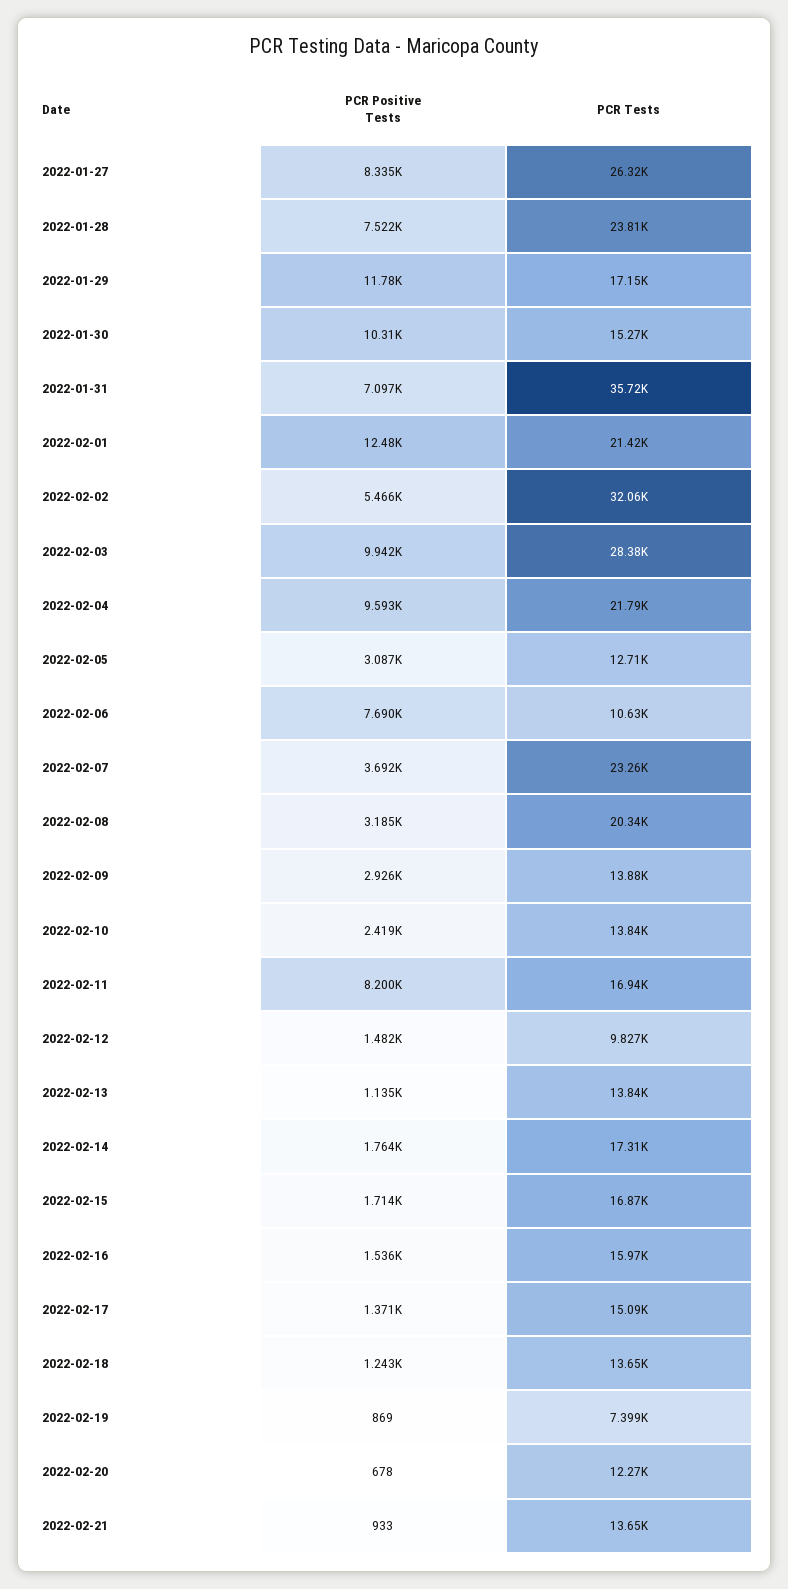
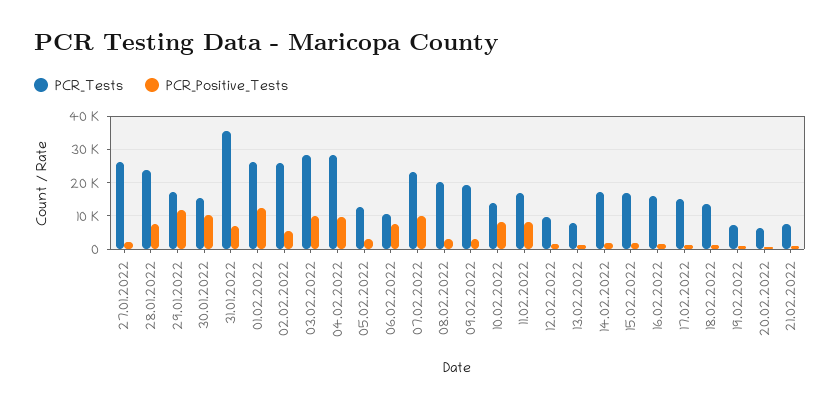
  {
    "PCR Positive Tests": {
-     "2022-01-27": 8335,
+     "2022-01-27": 2000,
      "2022-01-28": 7522,
      "2022-01-29": 11780,
      "2022-01-30": 10310,
      "2022-01-31": 7097,
      "2022-02-01": 12480,
      "2022-02-02": 5466,
      "2022-02-03": 9942,
      "2022-02-04": 9593,
      "2022-02-05": 3087,
      "2022-02-06": 7690,
-     "2022-02-07": 3692,
+     "2022-02-07": 10000,
      "2022-02-08": 3185,
      "2022-02-09": 2926,
-     "2022-02-10": 2419,
+     "2022-02-10": 8000,
      "2022-02-11": 8200,
      "2022-02-12": 1482,
      "2022-02-13": 1135,
      "2022-02-14": 1764,
      "2022-02-15": 1714,
      "2022-02-16": 1536,
      "2022-02-17": 1371,
      "2022-02-18": 1243,
      "2022-02-19": 869,
      "2022-02-20": 678,
      "2022-02-21": 933
    },
    "PCR Tests": {
      "2022-01-27": 26320,
      "2022-01-28": 23810,
      "2022-01-29": 17150,
      "2022-01-30": 15270,
      "2022-01-31": 35720,
-     "2022-02-01": 21420,
+     "2022-02-01": 26000,
-     "2022-02-02": 32060,
+     "2022-02-02": 26000,
      "2022-02-03": 28380,
-     "2022-02-04": 21790,
+     "2022-02-04": 28000,
      "2022-02-05": 12710,
      "2022-02-06": 10630,
      "2022-02-07": 23260,
      "2022-02-08": 20340,
-     "2022-02-09": 13880,
+     "2022-02-09": 20000,
      "2022-02-10": 13840,
      "2022-02-11": 16940,
      "2022-02-12": 9827,
-     "2022-02-13": 13840,
+     "2022-02-13": 8000,
      "2022-02-14": 17310,
      "2022-02-15": 16870,
      "2022-02-16": 15970,
      "2022-02-17": 15090,
      "2022-02-18": 13650,
      "2022-02-19": 7399,
-     "2022-02-20": 12270,
+     "2022-02-20": 6000,
-     "2022-02-21": 13650
+     "2022-02-21": 8000
    }
  }

